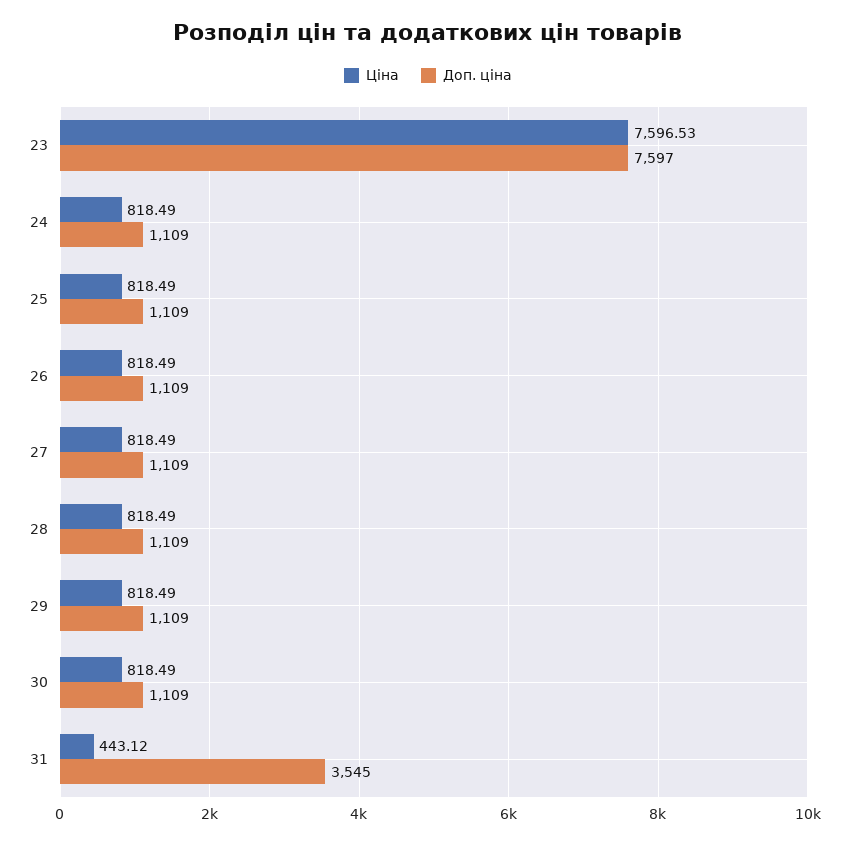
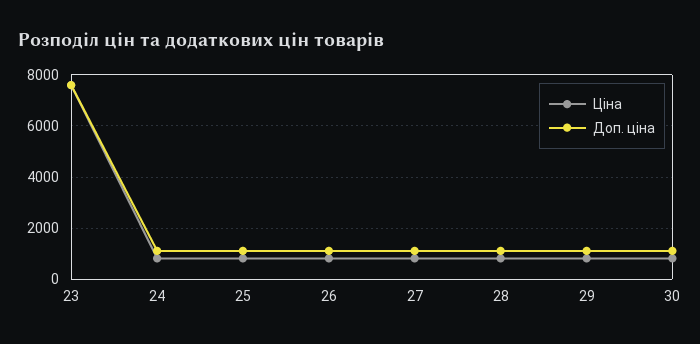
  {
    "Ціна": {
      "23": 7596.53,
      "24": 818.49,
      "25": 818.49,
      "26": 818.49,
      "27": 818.49,
      "28": 818.49,
      "29": 818.49,
-     "30": 818.49,
+     "30": 818.49
-     "31": 443.12
    },
    "Доп. ціна": {
      "23": 7597,
      "24": 1109,
      "25": 1109,
      "26": 1109,
      "27": 1109,
      "28": 1109,
      "29": 1109,
-     "30": 1109,
+     "30": 1109
-     "31": 3545
    }
  }

